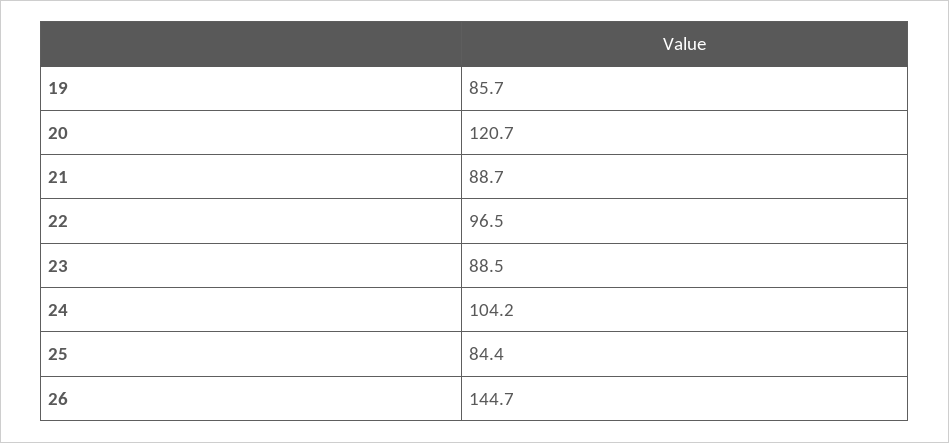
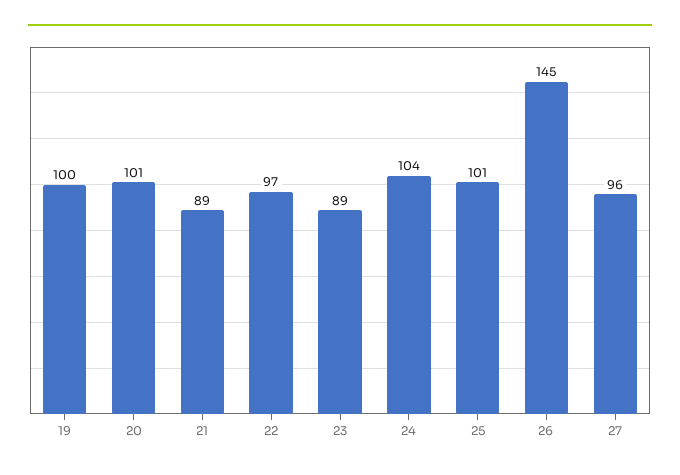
  {
-   "19": 85.7,
+   "19": 100,
-   "20": 120.7,
+   "20": 101,
    "21": 88.7,
    "22": 96.5,
    "23": 88.5,
    "24": 104.2,
-   "25": 84.4,
+   "25": 101,
-   "26": 144.7
+   "26": 144.7,
+   "27": 96
  }

